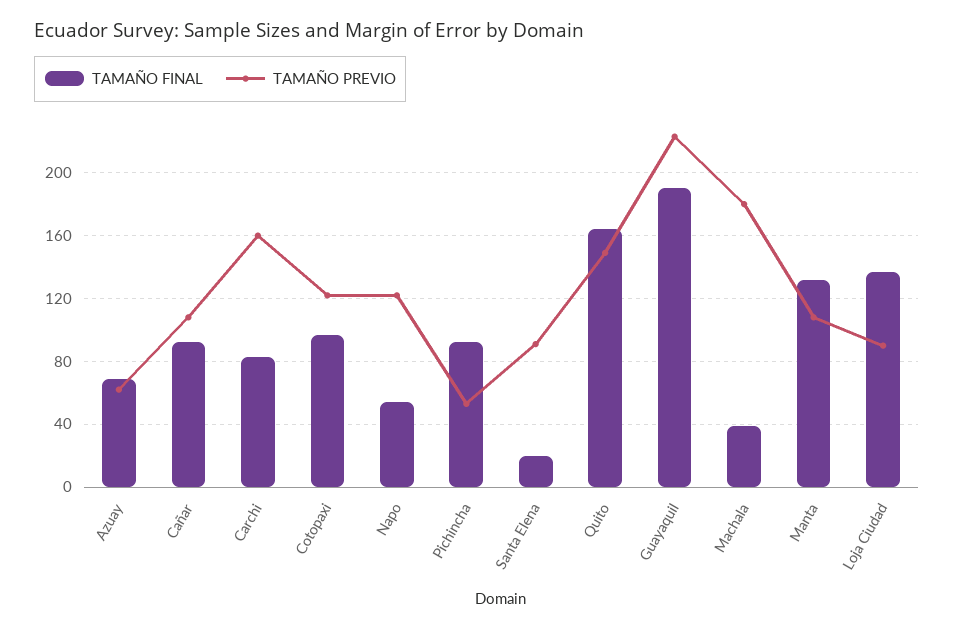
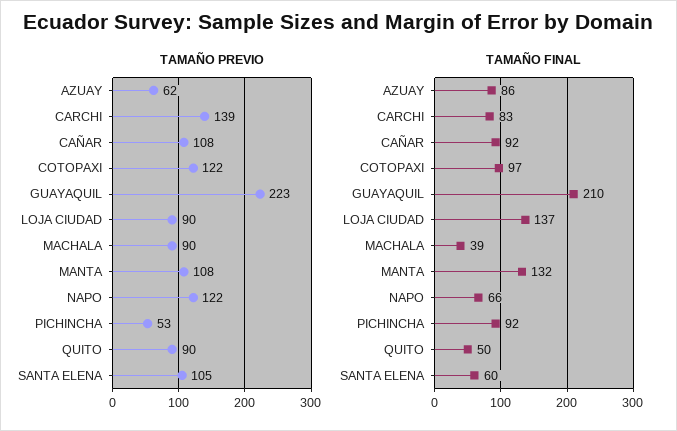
  {
    "TAMAÑO FINAL": {
-     "Azuay": 70,
+     "Azuay": 86,
      "Cañar": 92,
      "Carchi": 83,
      "Cotopaxi": 97,
-     "Napo": 55,
+     "Napo": 66,
      "Pichincha": 92,
-     "Santa Elena": 20,
+     "Santa Elena": 60,
-     "Quito": 165,
+     "Quito": 50,
-     "Guayaquil": 190,
+     "Guayaquil": 210,
      "Machala": 39,
      "Manta": 132,
      "Loja Ciudad": 137
    },
    "TAMAÑO PREVIO": {
      "Azuay": 62,
      "Cañar": 108,
-     "Carchi": 160,
+     "Carchi": 139,
      "Cotopaxi": 122,
      "Napo": 122,
      "Pichincha": 53,
-     "Santa Elena": 90,
+     "Santa Elena": 105,
-     "Quito": 150,
+     "Quito": 90,
      "Guayaquil": 223,
-     "Machala": 180,
+     "Machala": 90,
      "Manta": 108,
      "Loja Ciudad": 90
    }
  }

